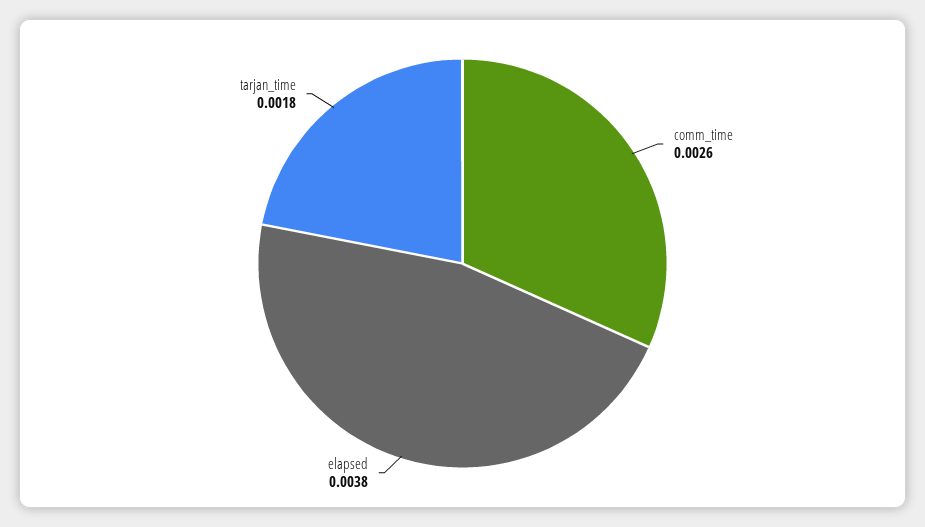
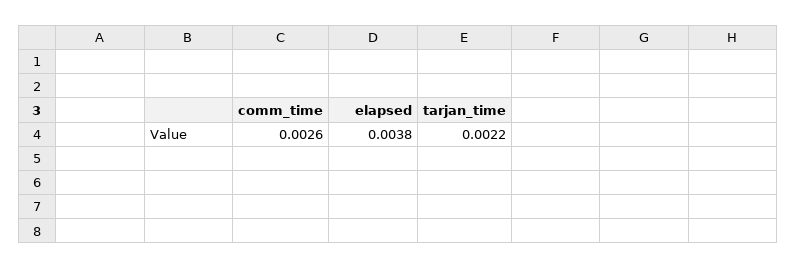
  {
    "comm_time": 0.0026,
    "elapsed": 0.0038,
-   "tarjan_time": 0.0018
+   "tarjan_time": 0.0022
  }

